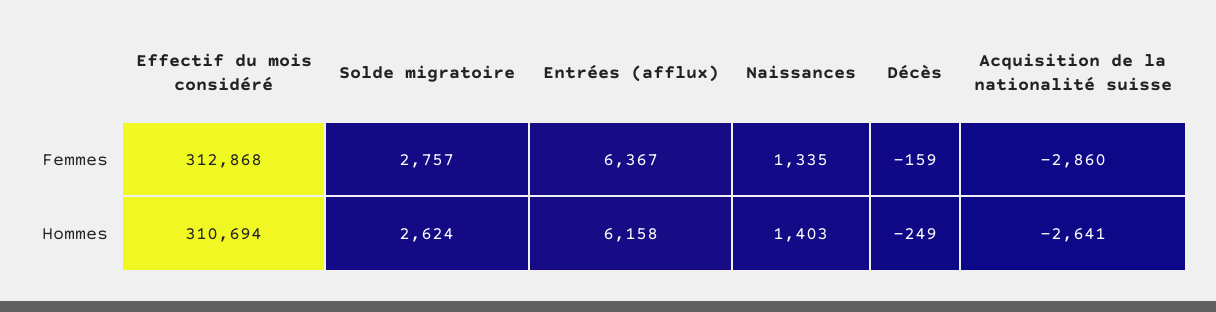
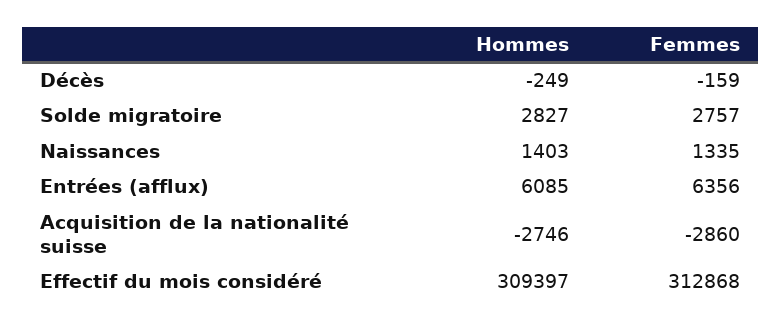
  {
    "Effectif du mois considéré": {
      "Femmes": 312868,
-     "Hommes": 310694
+     "Hommes": 309397
    },
    "Solde migratoire": {
      "Femmes": 2757,
-     "Hommes": 2624
+     "Hommes": 2827
    },
    "Entrées (afflux)": {
-     "Femmes": 6367,
+     "Femmes": 6356,
-     "Hommes": 6158
+     "Hommes": 6085
    },
    "Naissances": {
      "Femmes": 1335,
      "Hommes": 1403
    },
    "Décès": {
      "Femmes": -159,
      "Hommes": -249
    },
    "Acquisition de la nationalité suisse": {
      "Femmes": -2860,
-     "Hommes": -2641
+     "Hommes": -2746
    }
  }

